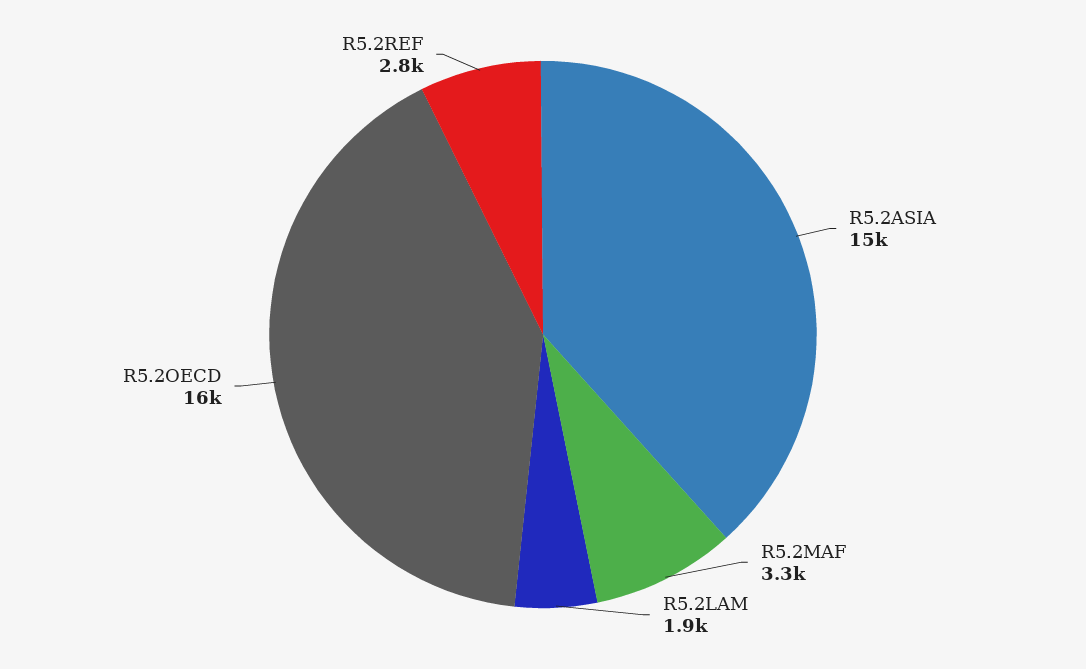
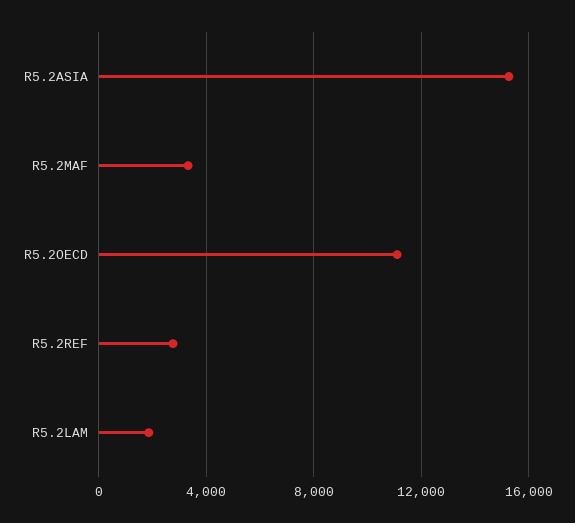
  {
    "R5.2ASIA": 15000,
    "R5.2MAF": 3300,
    "R5.2LAM": 1900,
-   "R5.2OECD": 16000,
+   "R5.2OECD": 11000,
    "R5.2REF": 2800
  }

